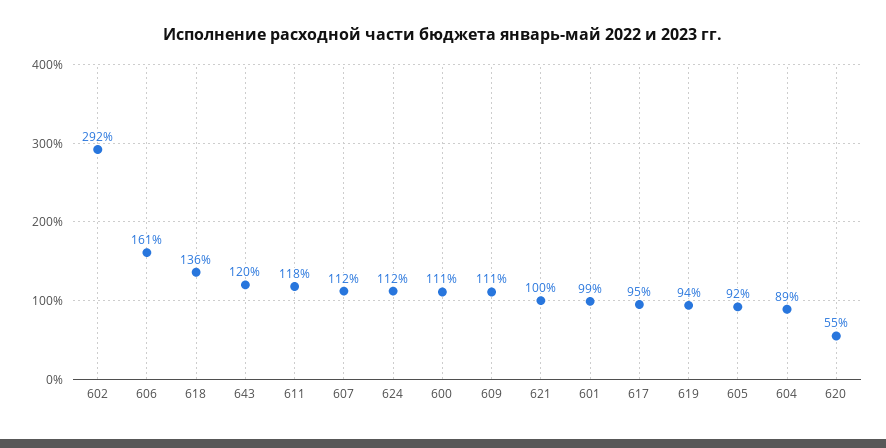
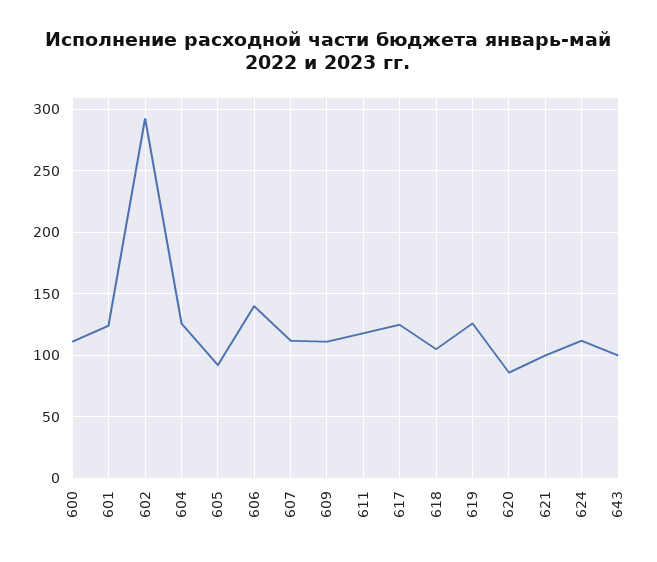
  {
    "602": 292,
-   "606": 161,
+   "606": 140,
-   "618": 136,
+   "618": 105,
-   "643": 120,
+   "643": 100,
    "611": 118,
    "607": 112,
    "624": 112,
    "600": 111,
    "609": 111,
    "621": 100,
-   "601": 99,
+   "601": 125,
-   "617": 95,
+   "617": 125,
-   "619": 94,
+   "619": 125,
    "605": 92,
-   "604": 89,
+   "604": 125,
-   "620": 55
+   "620": 85
  }

